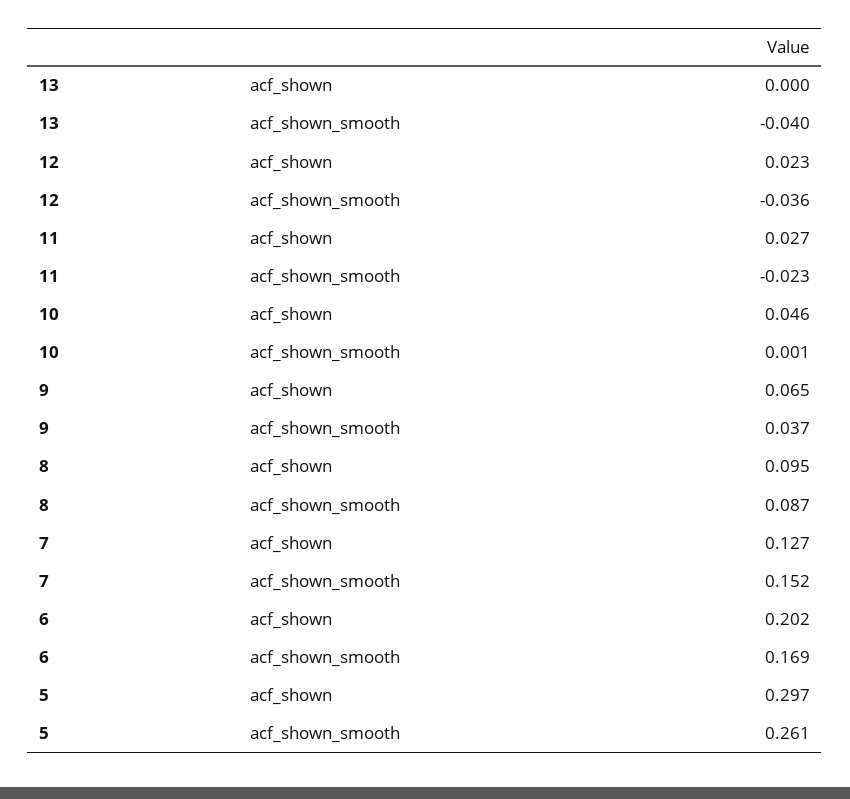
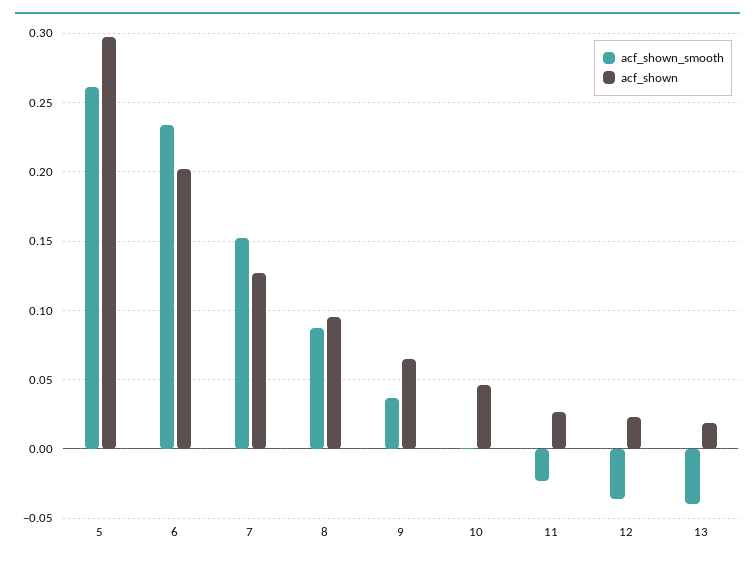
  {
    "acf_shown": {
-     "13": 0,
+     "13": 0.02,
      "12": 0.023,
      "11": 0.027,
      "10": 0.046,
      "9": 0.065,
      "8": 0.095,
      "7": 0.127,
      "6": 0.202,
      "5": 0.297
    },
    "acf_shown_smooth": {
      "13": -0.04,
      "12": -0.036,
      "11": -0.023,
      "10": 0.001,
      "9": 0.037,
      "8": 0.087,
      "7": 0.152,
-     "6": 0.169,
+     "6": 0.235,
      "5": 0.261
    }
  }

